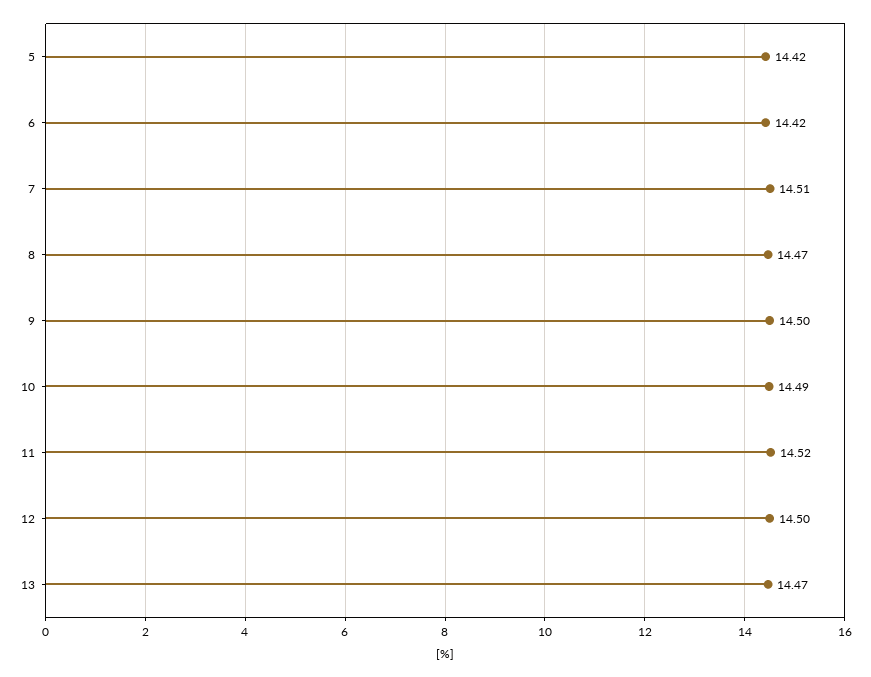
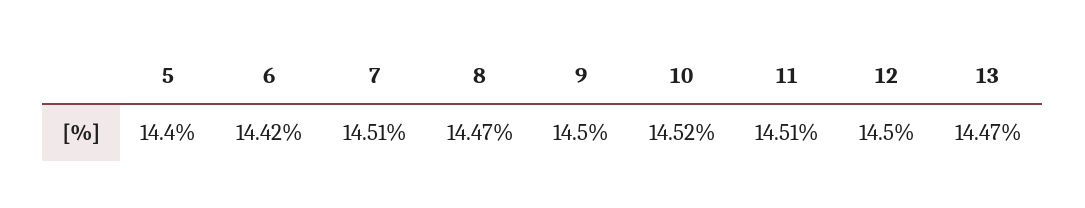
  {
-   "5": 14.42,
+   "5": 14.4,
    "6": 14.42,
    "7": 14.51,
    "8": 14.47,
    "9": 14.5,
-   "10": 14.49,
+   "10": 14.52,
-   "11": 14.52,
+   "11": 14.51,
    "12": 14.5,
    "13": 14.47
  }

